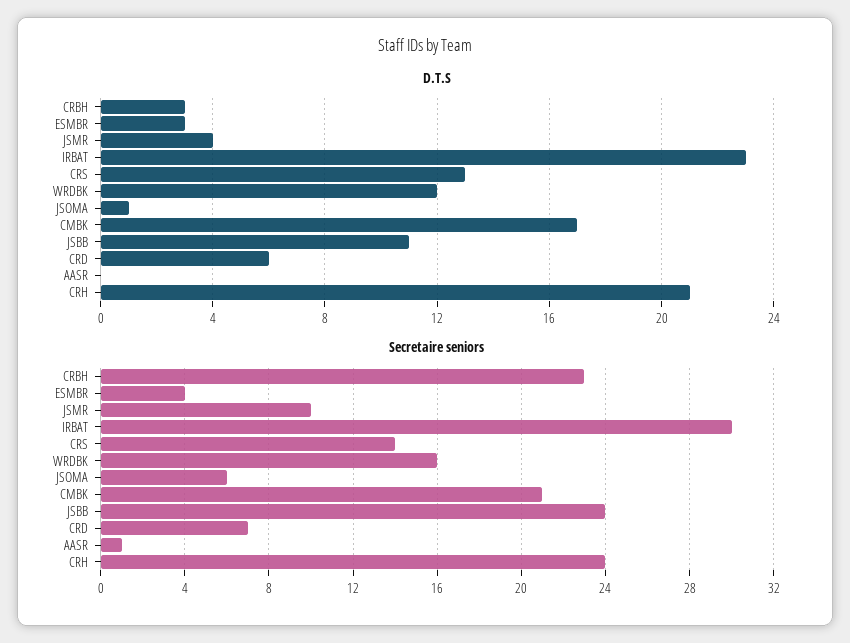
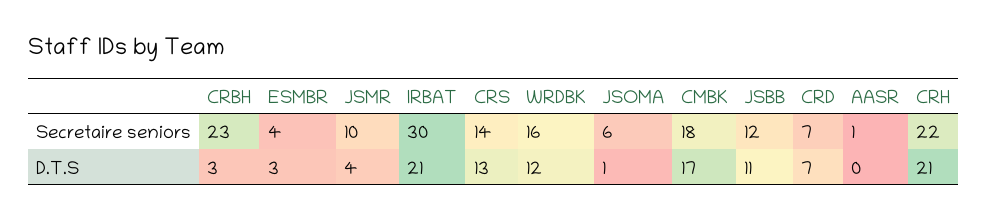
  {
    "D.T.S": {
      "CRBH": 3,
      "ESMBR": 3,
      "JSMR": 4,
-     "IRBAT": 23,
+     "IRBAT": 21,
      "CRS": 13,
      "WRDBK": 12,
      "JSOMA": 1,
      "CMBK": 17,
      "JSBB": 11,
-     "CRD": 6,
+     "CRD": 7,
      "AASR": 0,
      "CRH": 21
    },
    "Secretaire seniors": {
      "CRBH": 23,
      "ESMBR": 4,
      "JSMR": 10,
      "IRBAT": 30,
      "CRS": 14,
      "WRDBK": 16,
      "JSOMA": 6,
-     "CMBK": 21,
+     "CMBK": 18,
-     "JSBB": 24,
+     "JSBB": 12,
      "CRD": 7,
      "AASR": 1,
-     "CRH": 24
+     "CRH": 22
    }
  }

